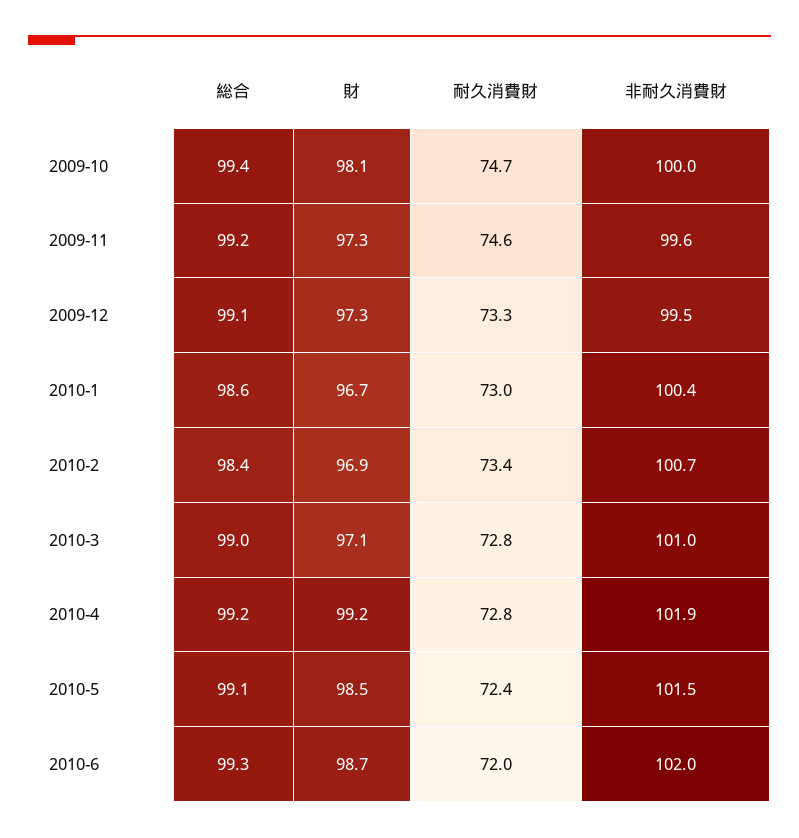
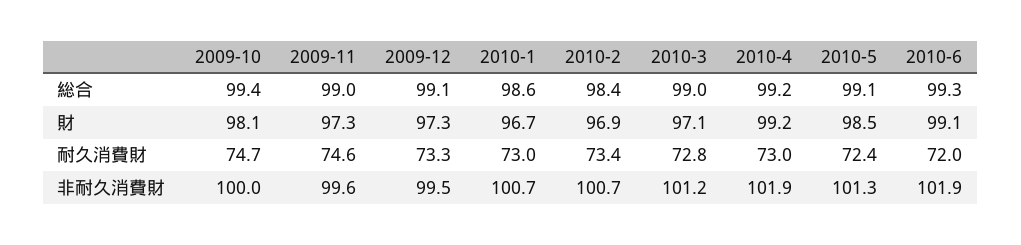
  {
    "総合": {
      "2009-10": 99.4,
-     "2009-11": 99.2,
+     "2009-11": 99,
      "2009-12": 99.1,
      "2010-1": 98.6,
      "2010-2": 98.4,
      "2010-3": 99,
      "2010-4": 99.2,
      "2010-5": 99.1,
      "2010-6": 99.3
    },
    "財": {
      "2009-10": 98.1,
      "2009-11": 97.3,
      "2009-12": 97.3,
      "2010-1": 96.7,
      "2010-2": 96.9,
      "2010-3": 97.1,
      "2010-4": 99.2,
      "2010-5": 98.5,
-     "2010-6": 98.7
+     "2010-6": 99.1
    },
    "耐久消費財": {
      "2009-10": 74.7,
      "2009-11": 74.6,
      "2009-12": 73.3,
      "2010-1": 73,
      "2010-2": 73.4,
      "2010-3": 72.8,
-     "2010-4": 72.8,
+     "2010-4": 73,
      "2010-5": 72.4,
      "2010-6": 72
    },
    "非耐久消費財": {
      "2009-10": 100,
      "2009-11": 99.6,
      "2009-12": 99.5,
-     "2010-1": 100.4,
+     "2010-1": 100.7,
      "2010-2": 100.7,
-     "2010-3": 101,
+     "2010-3": 101.2,
      "2010-4": 101.9,
-     "2010-5": 101.5,
+     "2010-5": 101.3,
-     "2010-6": 102
+     "2010-6": 101.9
    }
  }

